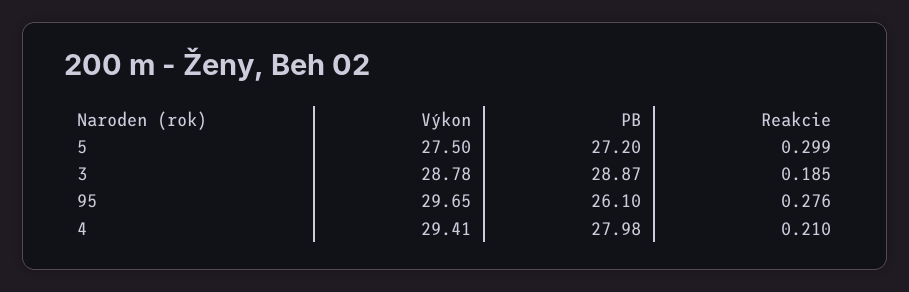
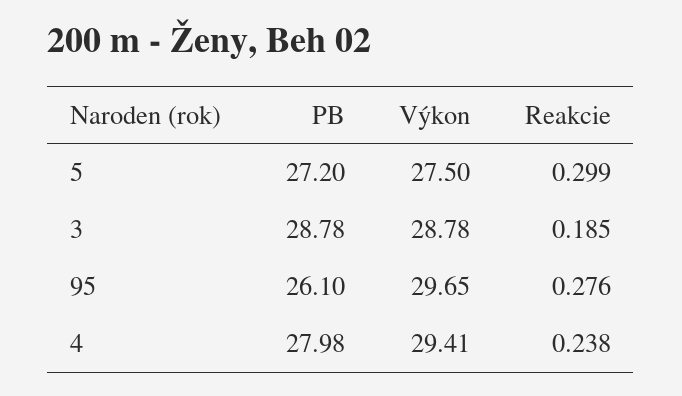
  {
    "Výkon": {
      "5": 27.5,
      "3": 28.78,
      "95": 29.65,
      "4": 29.41
    },
    "PB": {
      "5": 27.2,
-     "3": 28.87,
+     "3": 28.78,
      "95": 26.1,
      "4": 27.98
    },
    "Reakcie": {
      "5": 0.299,
      "3": 0.185,
      "95": 0.276,
-     "4": 0.21
+     "4": 0.238
    }
  }

